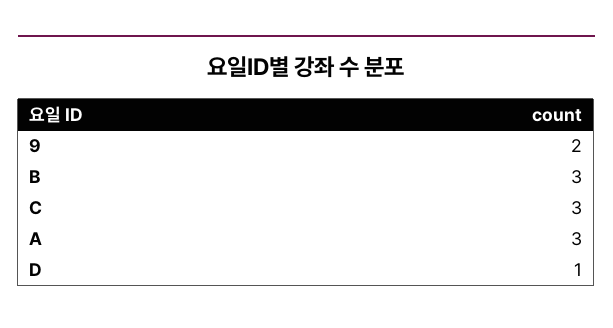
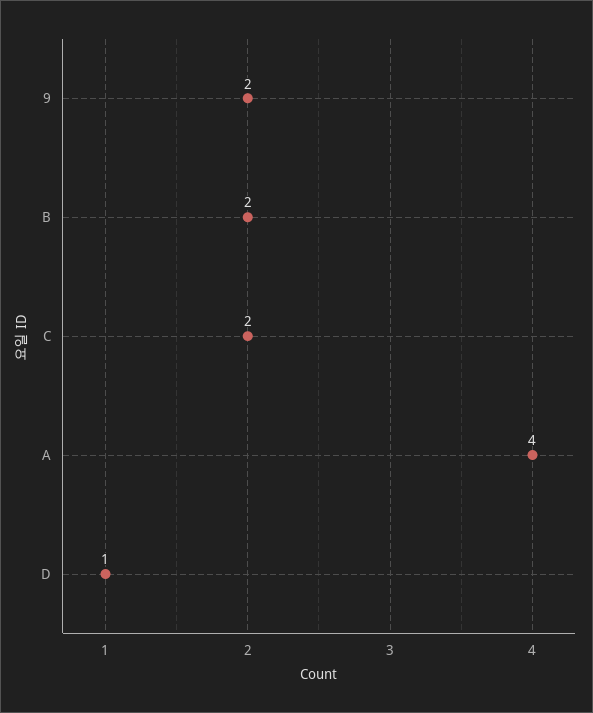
  {
    "9": 2,
-   "B": 3,
+   "B": 2,
-   "C": 3,
+   "C": 2,
-   "A": 3,
+   "A": 4,
    "D": 1
  }

